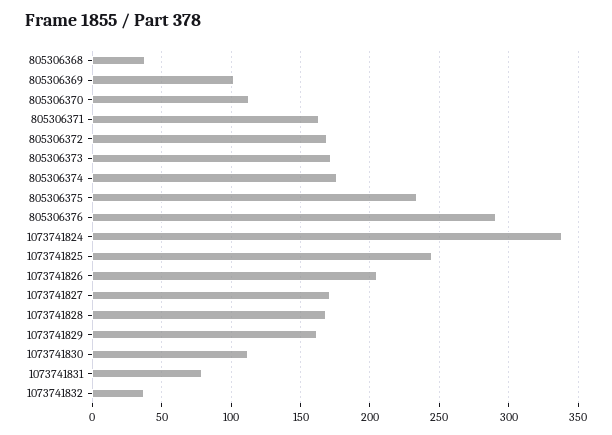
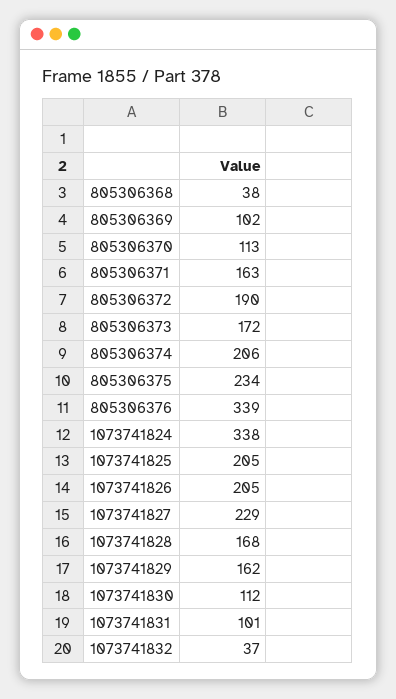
  {
    "805306368": 38,
    "805306369": 102,
    "805306370": 113,
    "805306371": 163,
-   "805306372": 170,
+   "805306372": 190,
    "805306373": 172,
-   "805306374": 175,
+   "805306374": 206,
    "805306375": 234,
-   "805306376": 290,
+   "805306376": 339,
    "1073741824": 338,
-   "1073741825": 245,
+   "1073741825": 205,
    "1073741826": 205,
-   "1073741827": 170,
+   "1073741827": 229,
    "1073741828": 168,
    "1073741829": 162,
    "1073741830": 112,
-   "1073741831": 80,
+   "1073741831": 101,
    "1073741832": 37
  }

